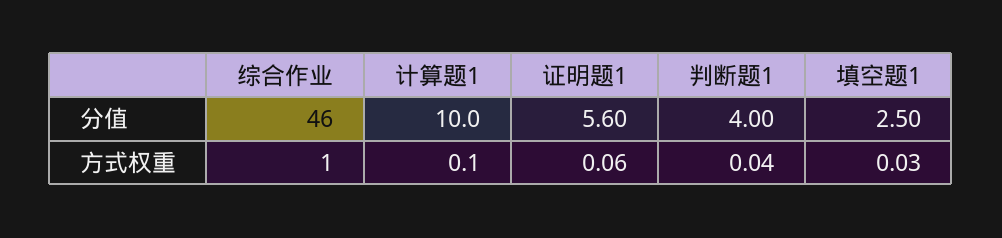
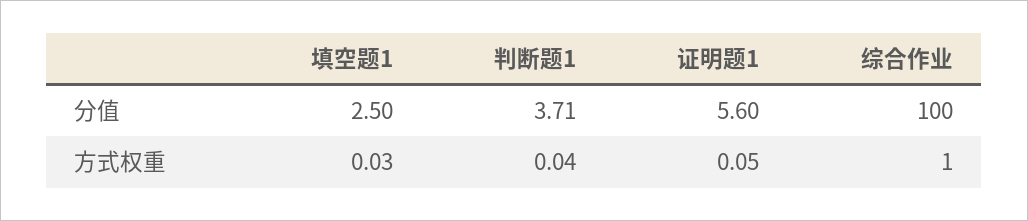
  {
    "综合作业": {
-     "分值": 46,
+     "分值": 100,
      "方式权重": 1
    },
-   "计算题1": {
-     "分值": 10,
-     "方式权重": 0.1
-   },
    "证明题1": {
      "分值": 5.6,
-     "方式权重": 0.06
+     "方式权重": 0.05
    },
    "判断题1": {
-     "分值": 4,
+     "分值": 3.71,
      "方式权重": 0.04
    },
    "填空题1": {
      "分值": 2.5,
      "方式权重": 0.03
    }
  }

